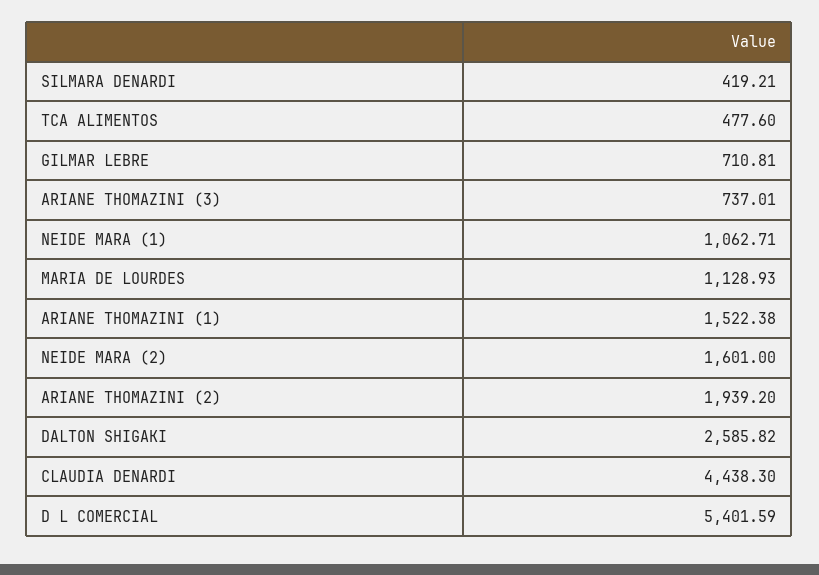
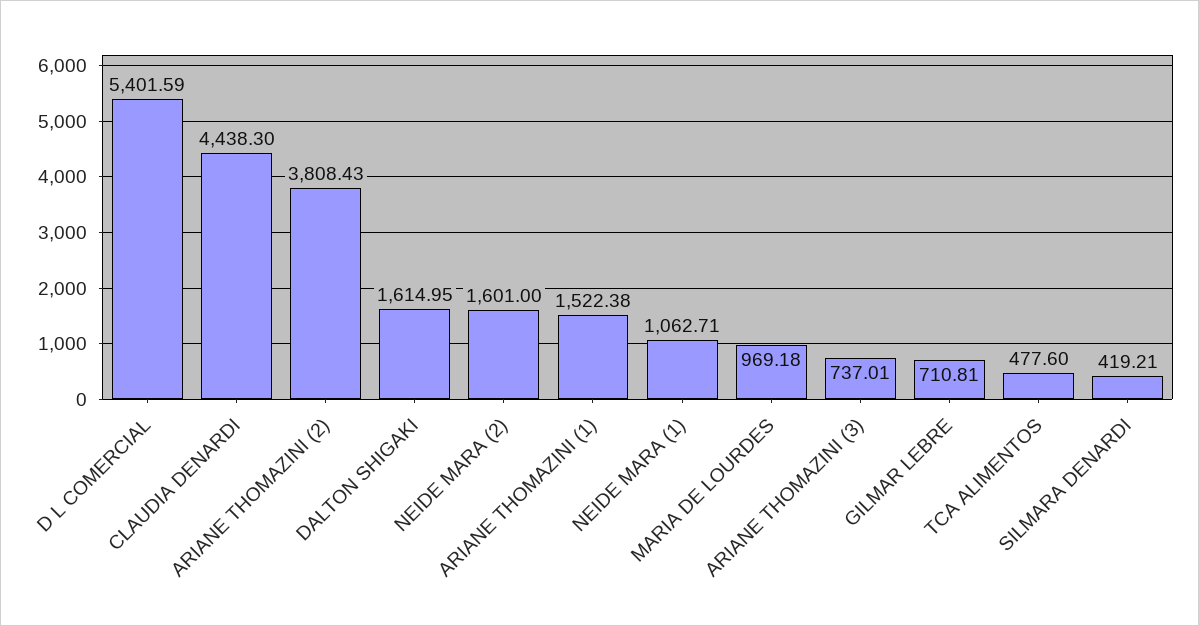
  {
    "SILMARA DENARDI": 419.21,
    "TCA ALIMENTOS": 477.6,
    "GILMAR LEBRE": 710.81,
    "ARIANE THOMAZINI (3)": 737.01,
    "NEIDE MARA (1)": 1062.71,
-   "MARIA DE LOURDES": 1128.93,
+   "MARIA DE LOURDES": 969.18,
    "ARIANE THOMAZINI (1)": 1522.38,
    "NEIDE MARA (2)": 1601,
-   "ARIANE THOMAZINI (2)": 1939.2,
+   "ARIANE THOMAZINI (2)": 3808.43,
-   "DALTON SHIGAKI": 2585.82,
+   "DALTON SHIGAKI": 1614.95,
    "CLAUDIA DENARDI": 4438.3,
    "D L COMERCIAL": 5401.59
  }

